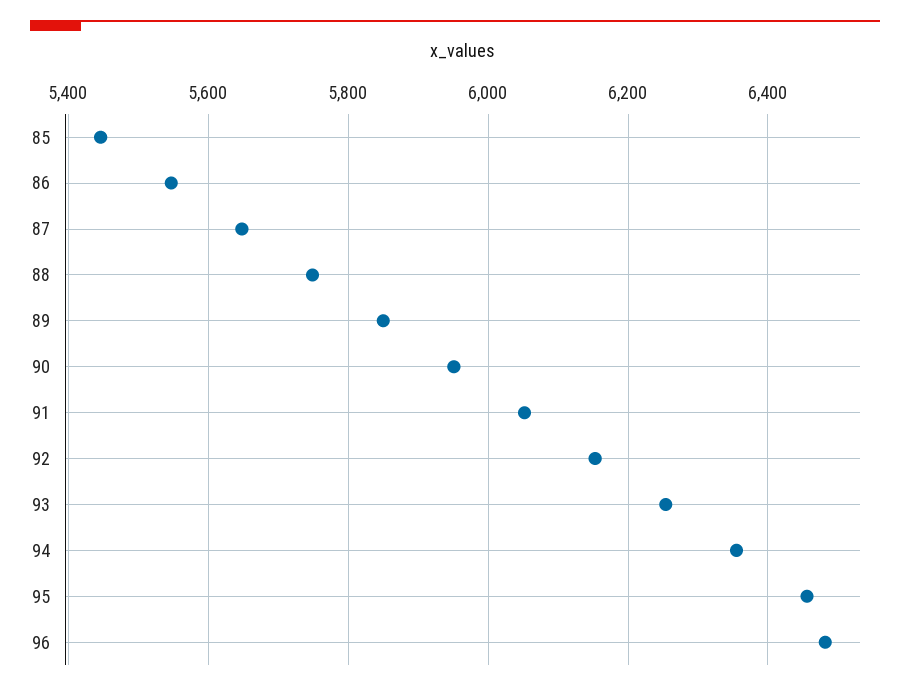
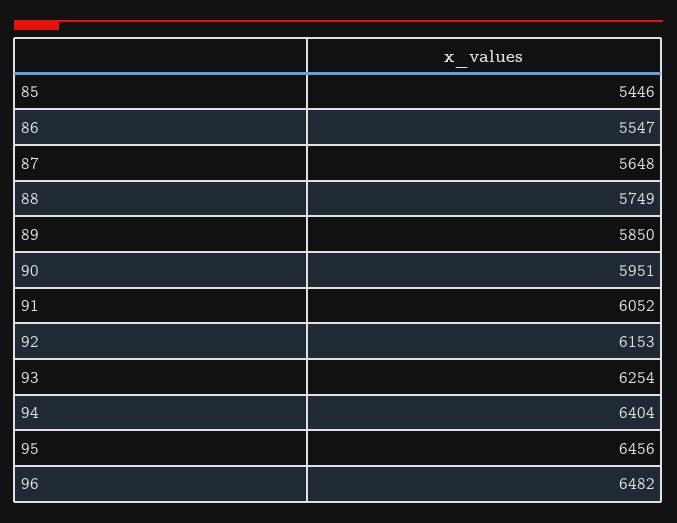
  {
    "85": 5446,
    "86": 5547,
    "87": 5648,
    "88": 5749,
    "89": 5850,
    "90": 5951,
    "91": 6052,
    "92": 6153,
    "93": 6254,
-   "94": 6360,
+   "94": 6404,
    "95": 6456,
    "96": 6482
  }

